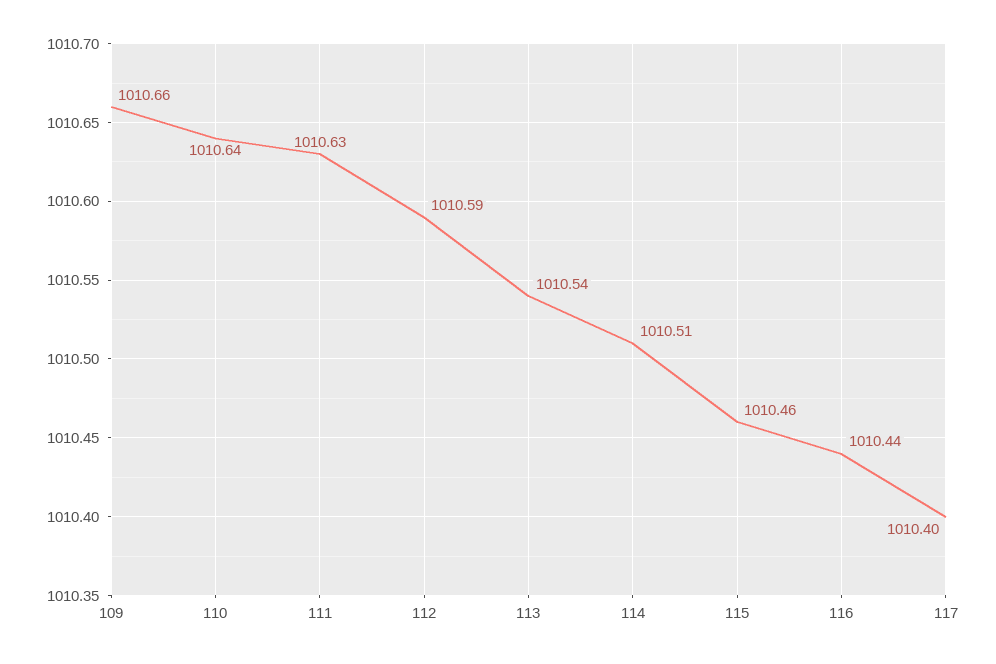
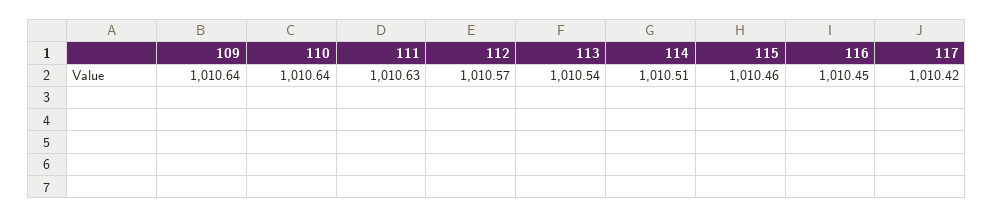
  {
-   "109": 1010.66,
+   "109": 1010.64,
    "110": 1010.64,
    "111": 1010.63,
-   "112": 1010.59,
+   "112": 1010.57,
    "113": 1010.54,
    "114": 1010.51,
    "115": 1010.46,
-   "116": 1010.44,
+   "116": 1010.45,
-   "117": 1010.4
+   "117": 1010.42
  }

